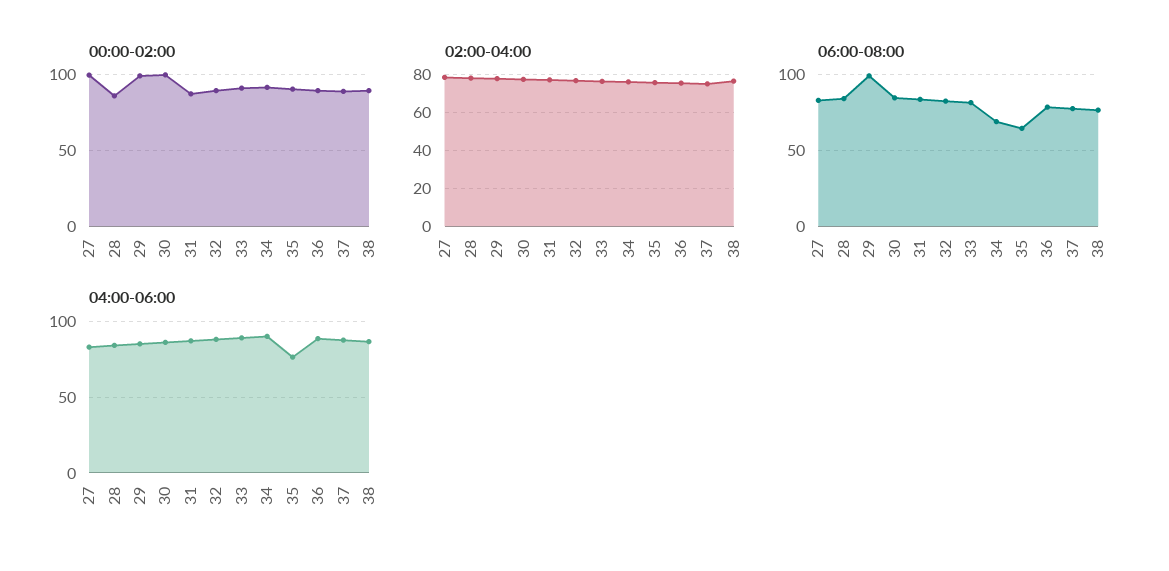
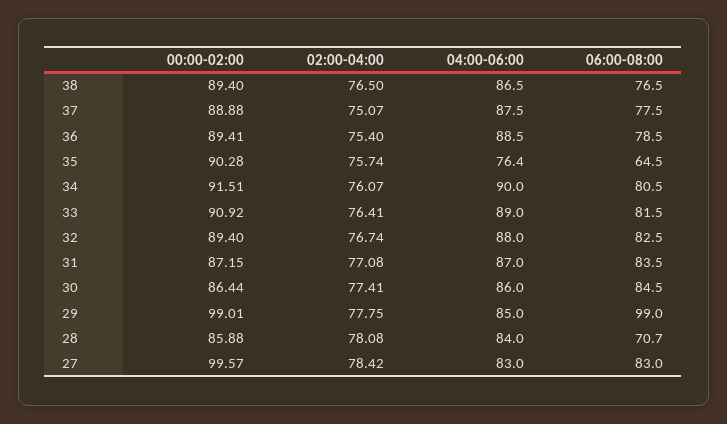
  {
    "00:00-02:00": {
      "27": 99.57,
      "28": 85.88,
      "29": 99.01,
-     "30": 100,
+     "30": 86.44,
      "31": 87.15,
      "32": 89.4,
      "33": 90.92,
      "34": 91.51,
      "35": 90.28,
      "36": 89.41,
      "37": 88.88,
      "38": 89.4
    },
    "02:00-04:00": {
      "27": 78.42,
      "28": 78.08,
      "29": 77.75,
      "30": 77.41,
      "31": 77.08,
      "32": 76.74,
      "33": 76.41,
      "34": 76.07,
      "35": 75.74,
      "36": 75.4,
      "37": 75.07,
      "38": 76.5
    },
    "06:00-08:00": {
      "27": 83,
-     "28": 85,
+     "28": 70.7,
      "29": 99,
      "30": 84.5,
      "31": 83.5,
      "32": 82.5,
      "33": 81.5,
-     "34": 70,
+     "34": 80.5,
      "35": 64.5,
      "36": 78.5,
      "37": 77.5,
      "38": 76.5
    },
    "04:00-06:00": {
      "27": 83,
      "28": 84,
      "29": 85,
      "30": 86,
      "31": 87,
      "32": 88,
      "33": 89,
      "34": 90,
      "35": 76.4,
      "36": 88.5,
      "37": 87.5,
      "38": 86.5
    }
  }

